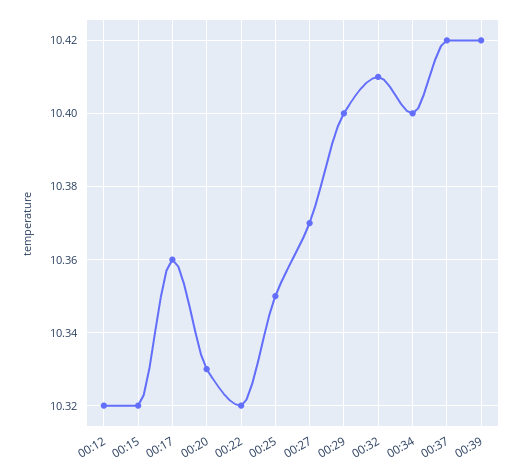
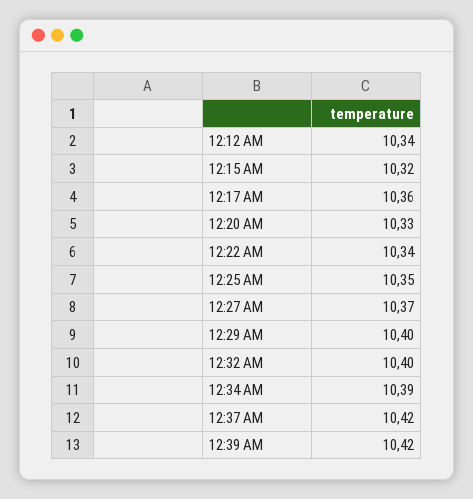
  {
-   "00:12": 10.32,
+   "00:12": 10.34,
    "00:15": 10.32,
    "00:17": 10.36,
    "00:20": 10.33,
-   "00:22": 10.32,
+   "00:22": 10.34,
    "00:25": 10.35,
    "00:27": 10.37,
    "00:29": 10.4,
-   "00:32": 10.41,
+   "00:32": 10.4,
-   "00:34": 10.4,
+   "00:34": 10.39,
    "00:37": 10.42,
    "00:39": 10.42
  }

